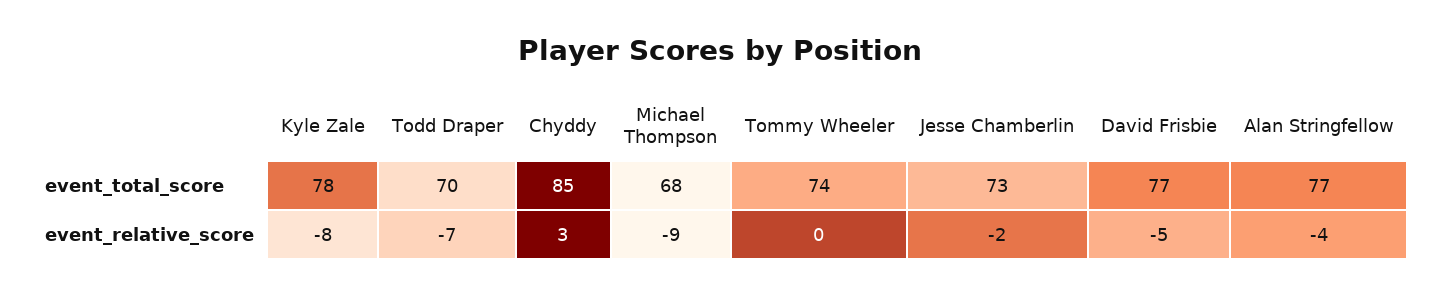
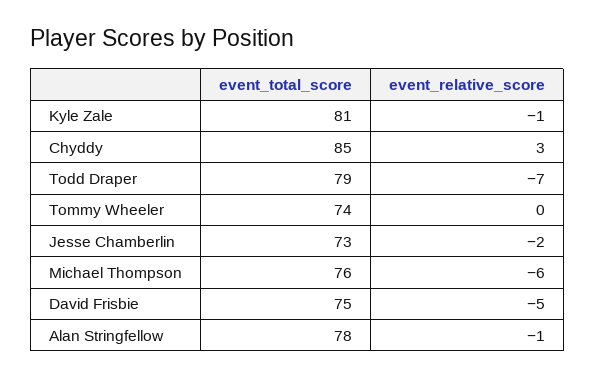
  {
    "Kyle Zale": {
-     "event_total_score": 78,
+     "event_total_score": 81,
-     "event_relative_score": -8
+     "event_relative_score": -1
    },
    "Todd Draper": {
-     "event_total_score": 70,
+     "event_total_score": 79,
      "event_relative_score": -7
    },
    "Chyddy": {
      "event_total_score": 85,
      "event_relative_score": 3
    },
    "Michael Thompson": {
-     "event_total_score": 68,
+     "event_total_score": 76,
-     "event_relative_score": -9
+     "event_relative_score": -6
    },
    "Tommy Wheeler": {
      "event_total_score": 74,
      "event_relative_score": 0
    },
    "Jesse Chamberlin": {
      "event_total_score": 73,
      "event_relative_score": -2
    },
    "David Frisbie": {
-     "event_total_score": 77,
+     "event_total_score": 75,
      "event_relative_score": -5
    },
    "Alan Stringfellow": {
-     "event_total_score": 77,
+     "event_total_score": 78,
-     "event_relative_score": -4
+     "event_relative_score": -1
    }
  }

